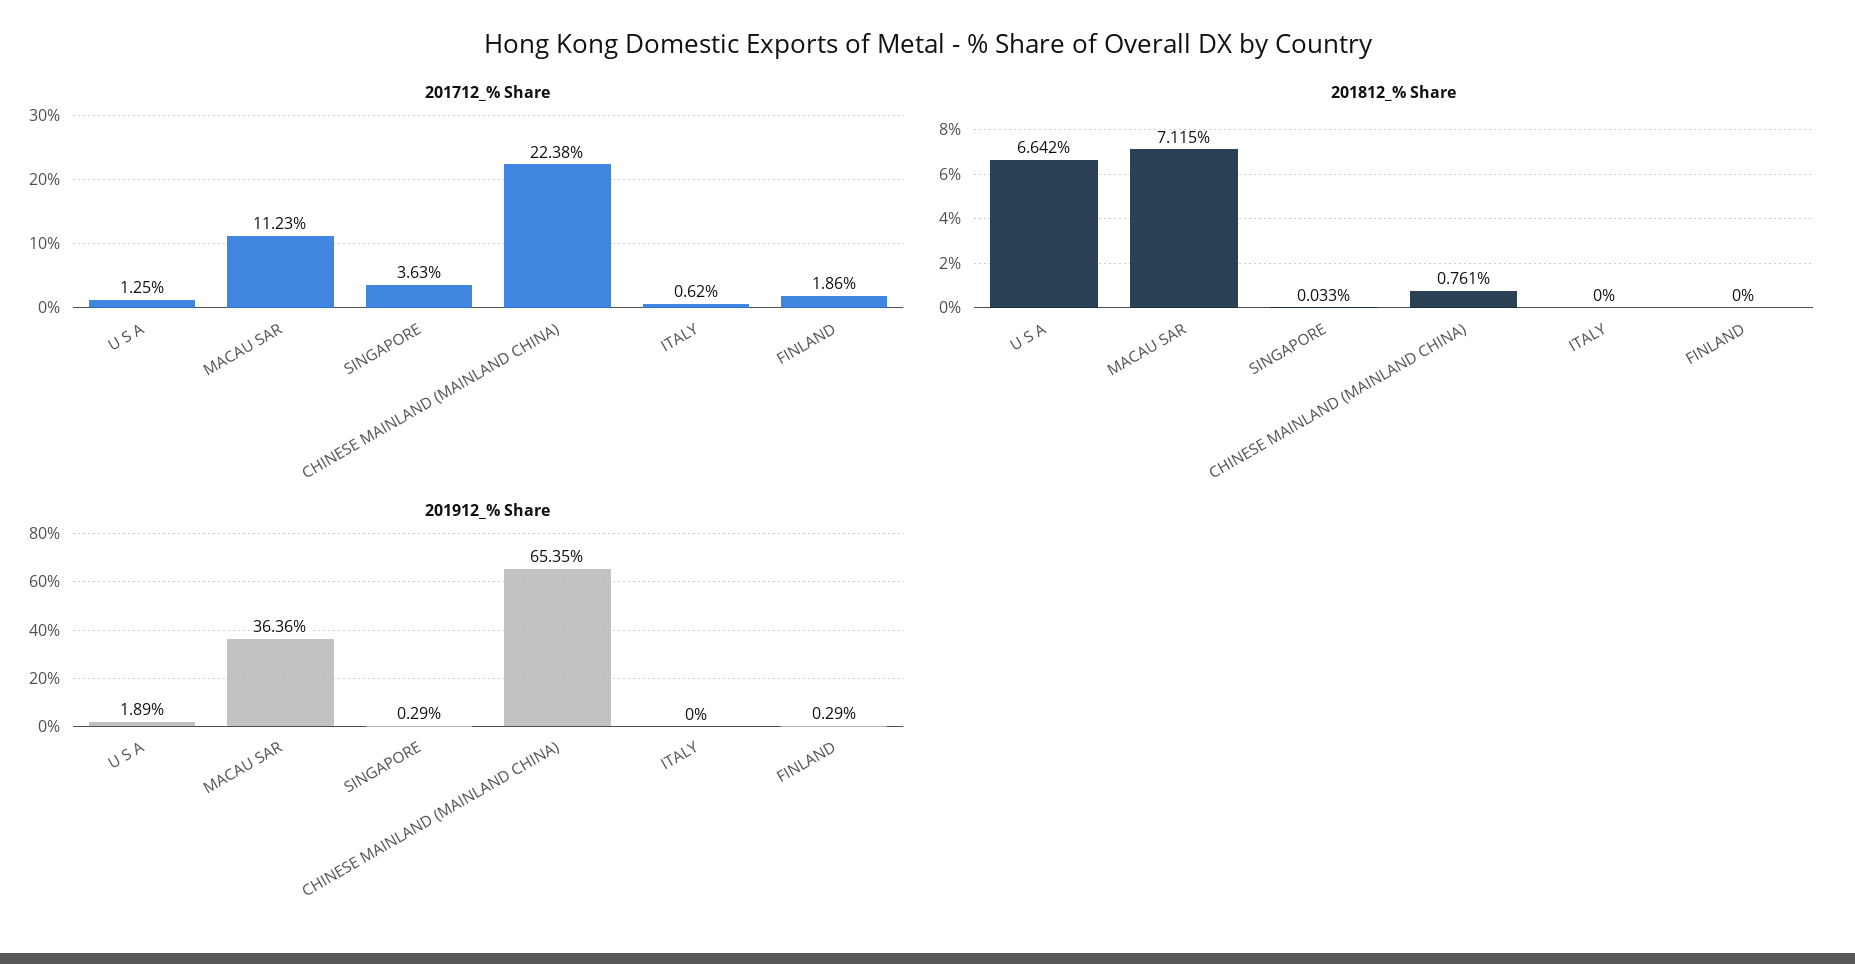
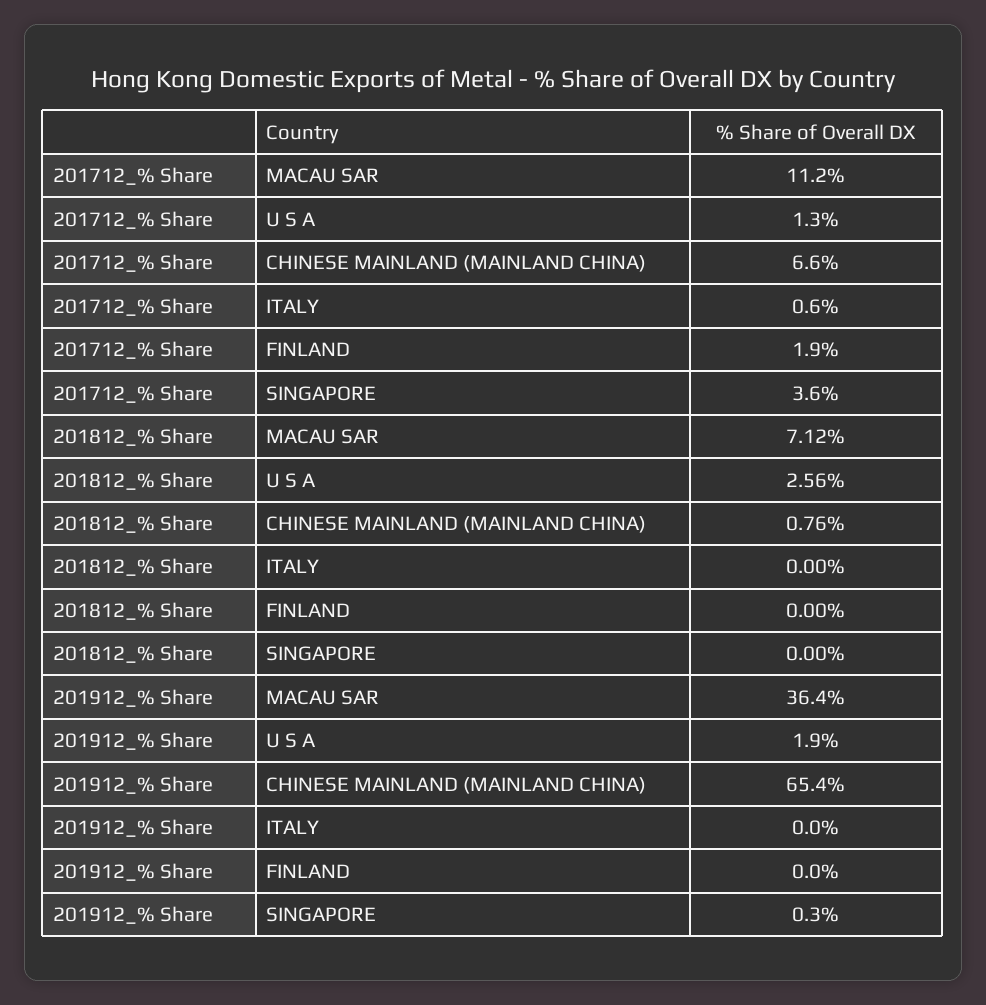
  {
    "201712_% Share": {
      "U S A": 1.25,
      "MACAU SAR": 11.23,
      "SINGAPORE": 3.63,
-     "CHINESE MAINLAND (MAINLAND CHINA)": 22.38,
+     "CHINESE MAINLAND (MAINLAND CHINA)": 6.6,
      "ITALY": 0.62,
      "FINLAND": 1.86
    },
    "201812_% Share": {
-     "U S A": 6.642,
+     "U S A": 2.56,
      "MACAU SAR": 7.115,
-     "SINGAPORE": 0.033,
+     "SINGAPORE": 0,
      "CHINESE MAINLAND (MAINLAND CHINA)": 0.761,
      "ITALY": 0,
      "FINLAND": 0
    },
    "201912_% Share": {
      "U S A": 1.89,
      "MACAU SAR": 36.36,
      "SINGAPORE": 0.29,
      "CHINESE MAINLAND (MAINLAND CHINA)": 65.35,
      "ITALY": 0,
-     "FINLAND": 0.29
+     "FINLAND": 0
    }
  }

